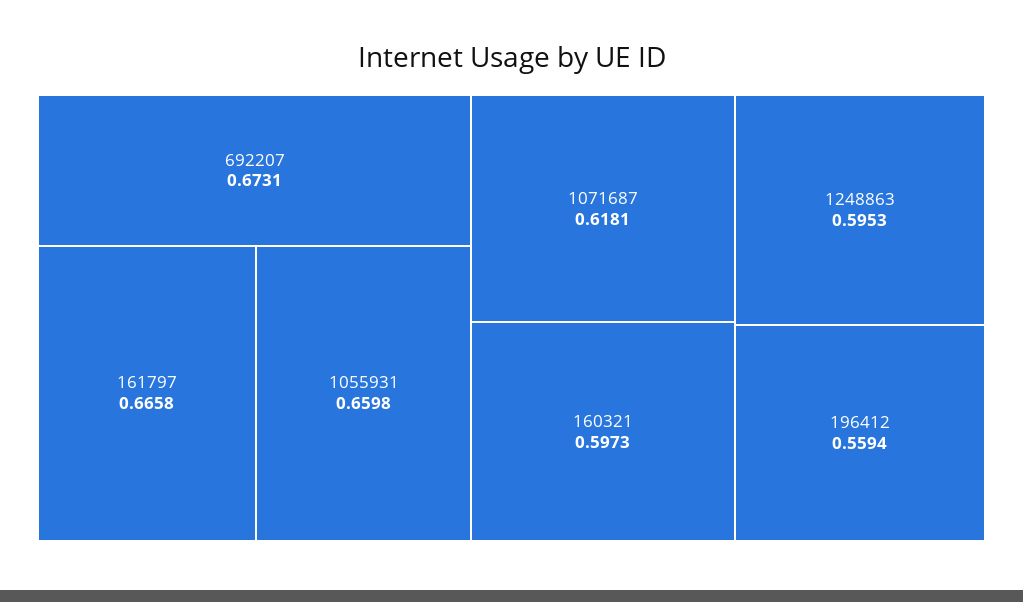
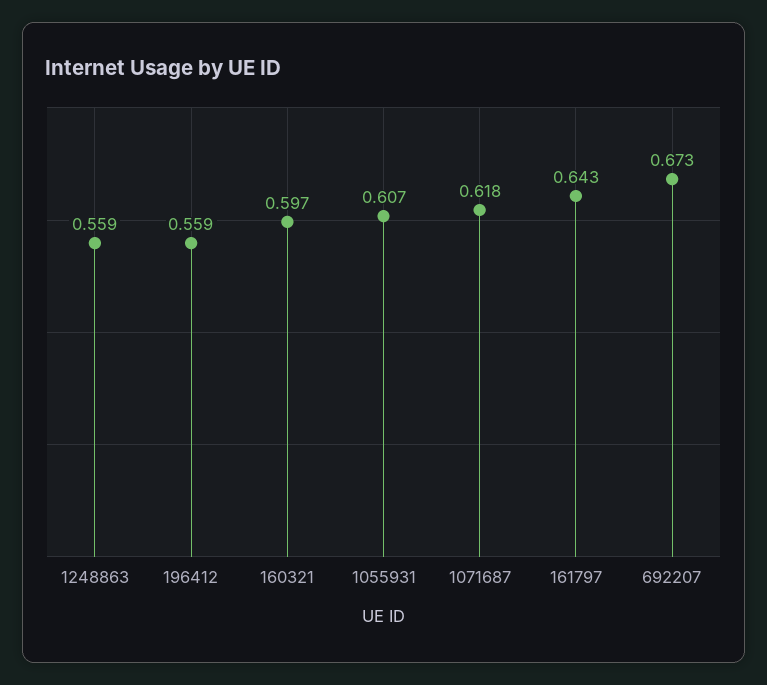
  {
    "692207": 0.6731,
-   "161797": 0.6658,
+   "161797": 0.643,
-   "1055931": 0.6598,
+   "1055931": 0.607,
    "1071687": 0.6181,
    "160321": 0.5973,
-   "1248863": 0.5953,
+   "1248863": 0.559,
    "196412": 0.5594
  }

